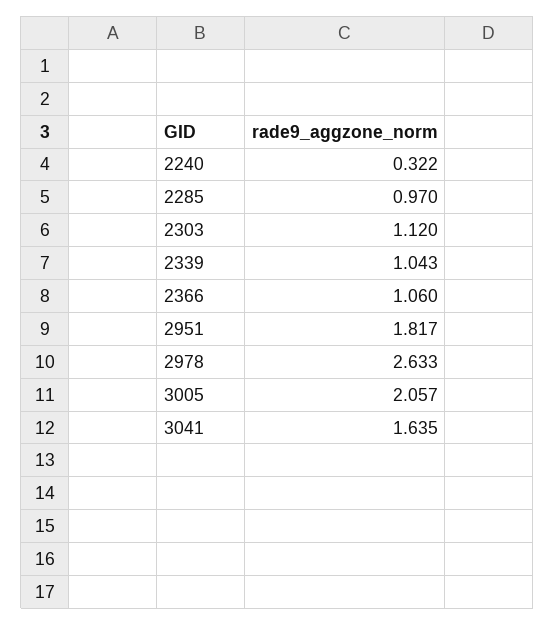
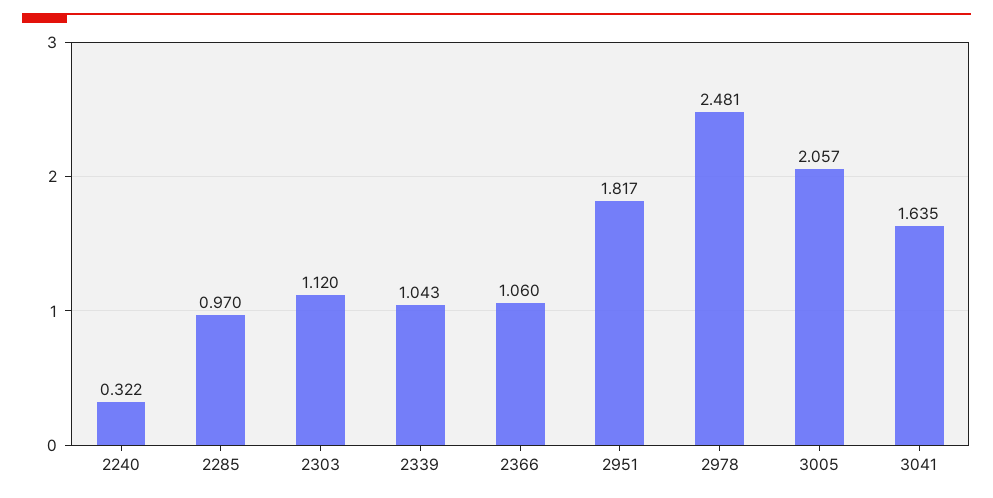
  {
    "2240": 0.322,
    "2285": 0.97,
    "2303": 1.12,
    "2339": 1.043,
    "2366": 1.06,
    "2951": 1.817,
-   "2978": 2.633,
+   "2978": 2.481,
    "3005": 2.057,
    "3041": 1.635
  }

